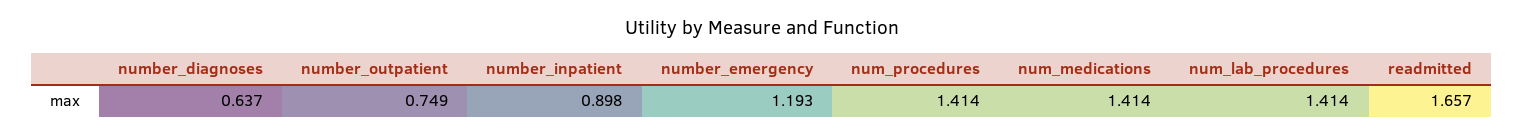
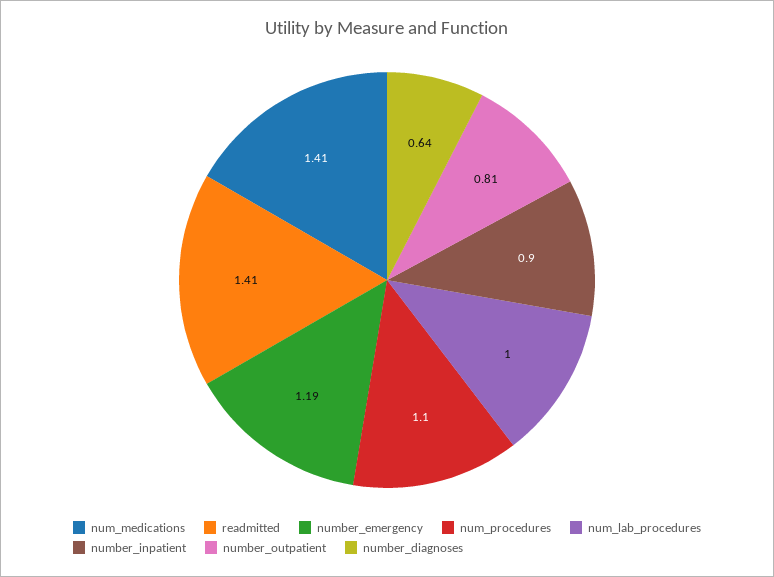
  {
    "number_diagnoses": 0.637,
-   "number_outpatient": 0.749,
+   "number_outpatient": 0.81,
    "number_inpatient": 0.898,
    "number_emergency": 1.193,
-   "num_procedures": 1.414,
+   "num_procedures": 1.1,
    "num_medications": 1.414,
-   "num_lab_procedures": 1.414,
+   "num_lab_procedures": 1,
-   "readmitted": 1.657
+   "readmitted": 1.41
  }

